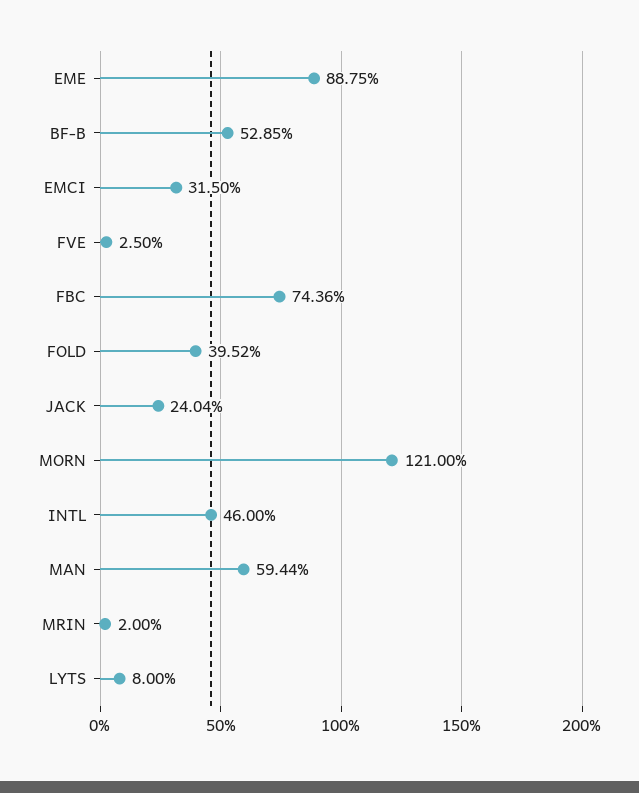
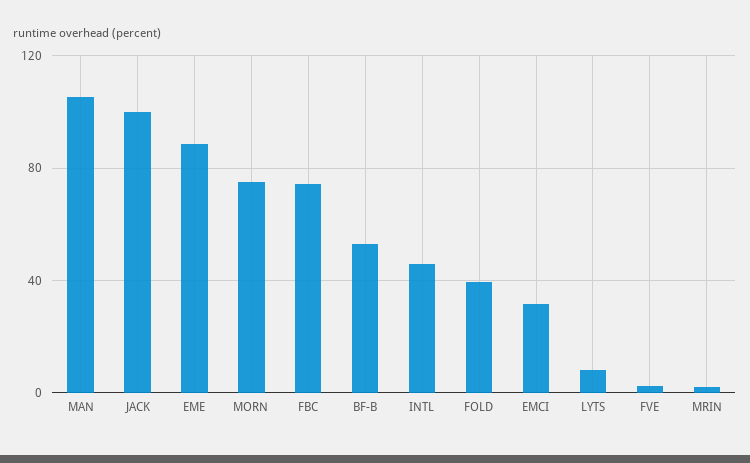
  {
    "EME": 88.75,
    "BF-B": 52.85,
    "EMCI": 31.5,
    "FVE": 2.5,
    "FBC": 74.36,
    "FOLD": 39.52,
-   "JACK": 24.04,
+   "JACK": 100,
-   "MORN": 121,
+   "MORN": 75,
    "INTL": 46,
-   "MAN": 59.44,
+   "MAN": 105,
    "MRIN": 2,
    "LYTS": 8
  }

